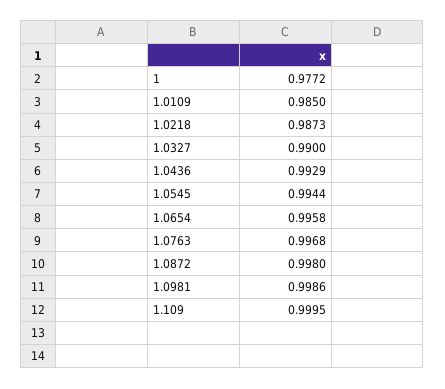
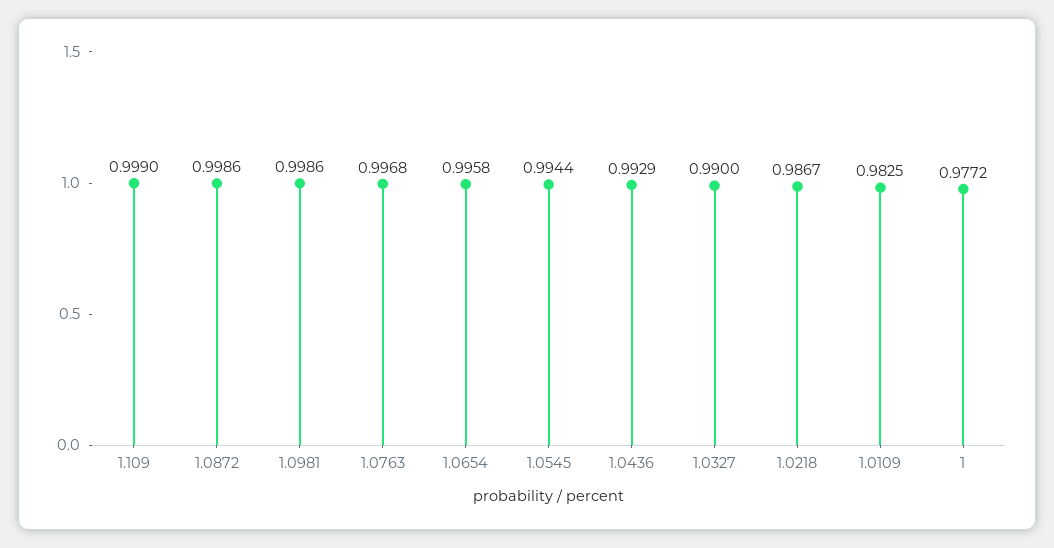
  {
    "1": 0.9772,
-   "1.0109": 0.985,
+   "1.0109": 0.9825,
-   "1.0218": 0.9873,
+   "1.0218": 0.9867,
    "1.0327": 0.99,
    "1.0436": 0.9929,
    "1.0545": 0.9944,
    "1.0654": 0.9958,
    "1.0763": 0.9968,
-   "1.0872": 0.998,
+   "1.0872": 0.9986,
    "1.0981": 0.9986,
-   "1.109": 0.9995
+   "1.109": 0.999
  }

